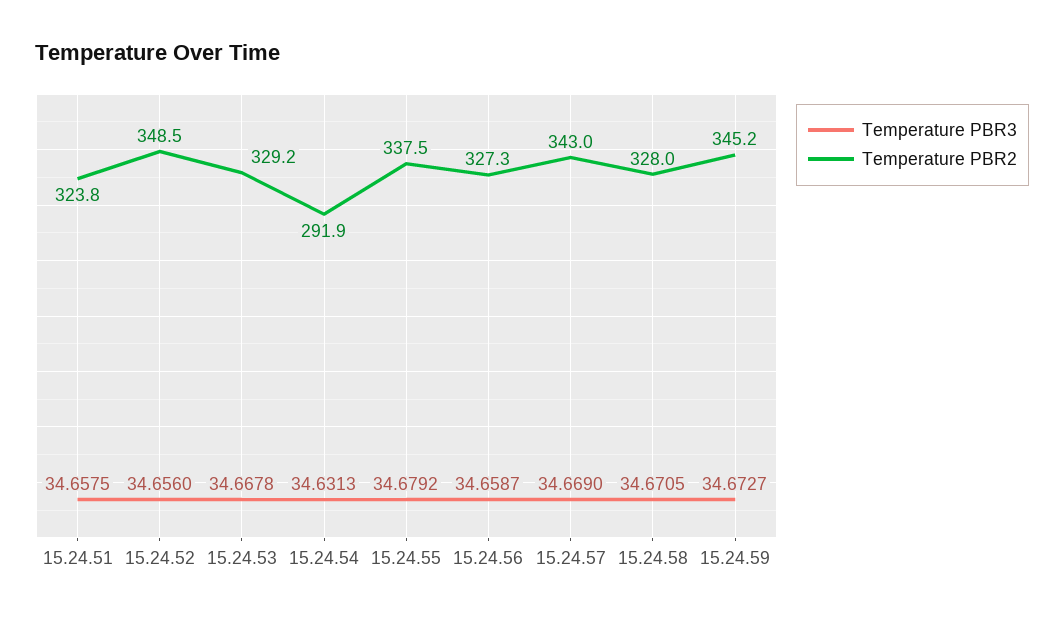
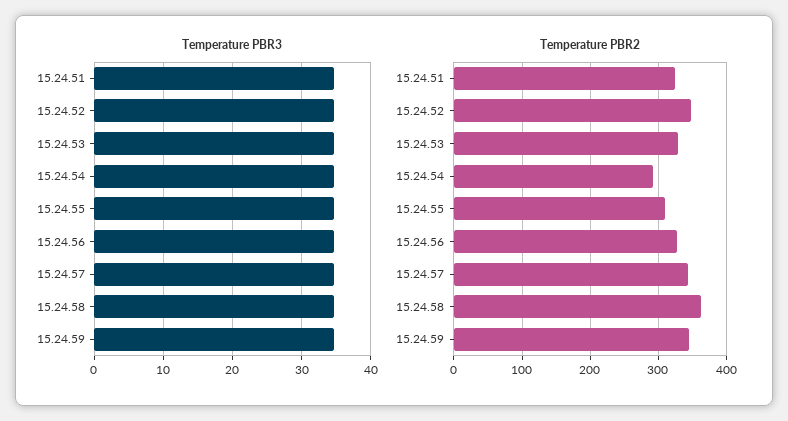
  {
    "Temperature PBR3": {
      "15.24.51": 34.6575,
      "15.24.52": 34.656,
      "15.24.53": 34.6678,
      "15.24.54": 34.6313,
      "15.24.55": 34.6792,
      "15.24.56": 34.6587,
      "15.24.57": 34.669,
      "15.24.58": 34.6705,
      "15.24.59": 34.6727
    },
    "Temperature PBR2": {
      "15.24.51": 323.8,
      "15.24.52": 348.5,
      "15.24.53": 329.2,
      "15.24.54": 291.9,
-     "15.24.55": 337.5,
+     "15.24.55": 310,
      "15.24.56": 327.3,
      "15.24.57": 343,
-     "15.24.58": 328,
+     "15.24.58": 360,
      "15.24.59": 345.2
    }
  }

